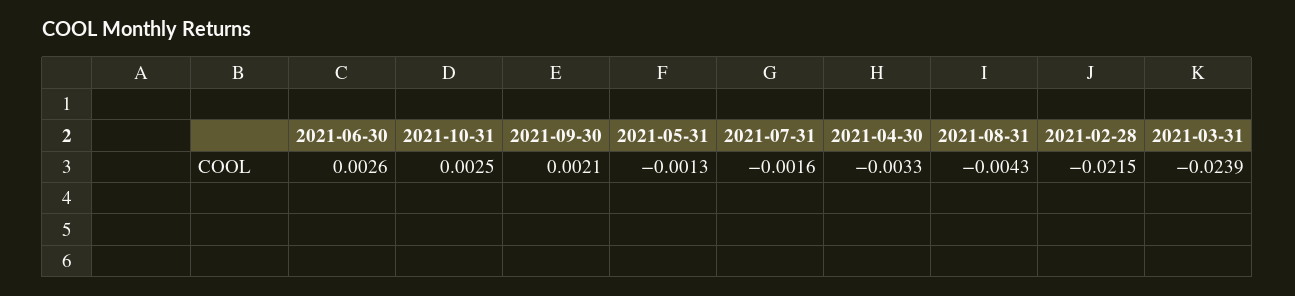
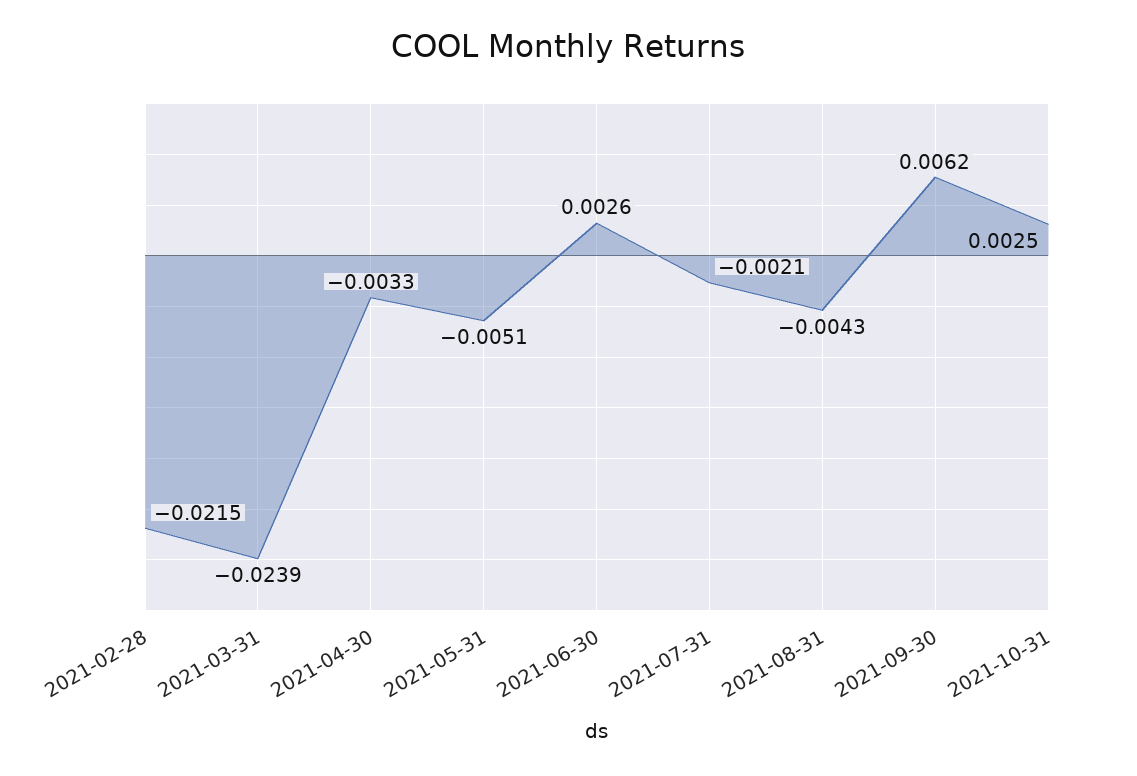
  {
    "2021-06-30": 0.0026,
    "2021-10-31": 0.0025,
-   "2021-09-30": 0.0021,
+   "2021-09-30": 0.0062,
-   "2021-05-31": -0.0013,
+   "2021-05-31": -0.0051,
-   "2021-07-31": -0.0016,
+   "2021-07-31": -0.0021,
    "2021-04-30": -0.0033,
    "2021-08-31": -0.0043,
    "2021-02-28": -0.0215,
    "2021-03-31": -0.0239
  }

